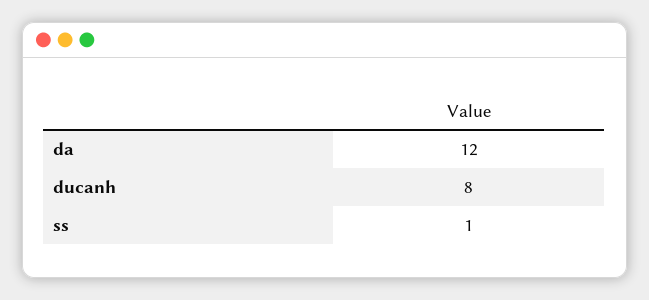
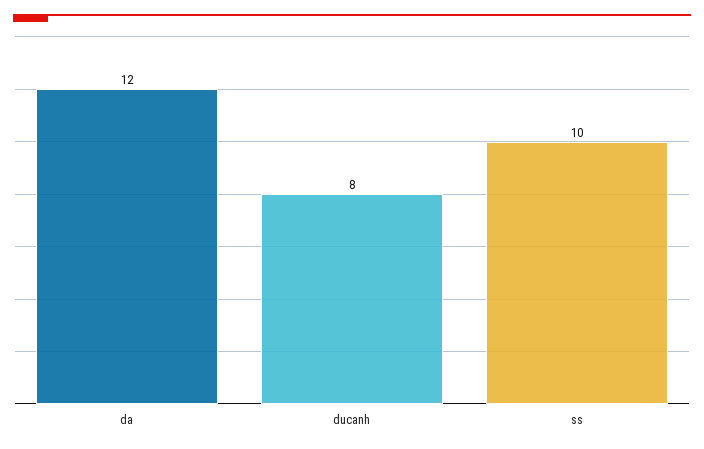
  {
    "da": 12,
    "ducanh": 8,
-   "ss": 1
+   "ss": 10
  }

